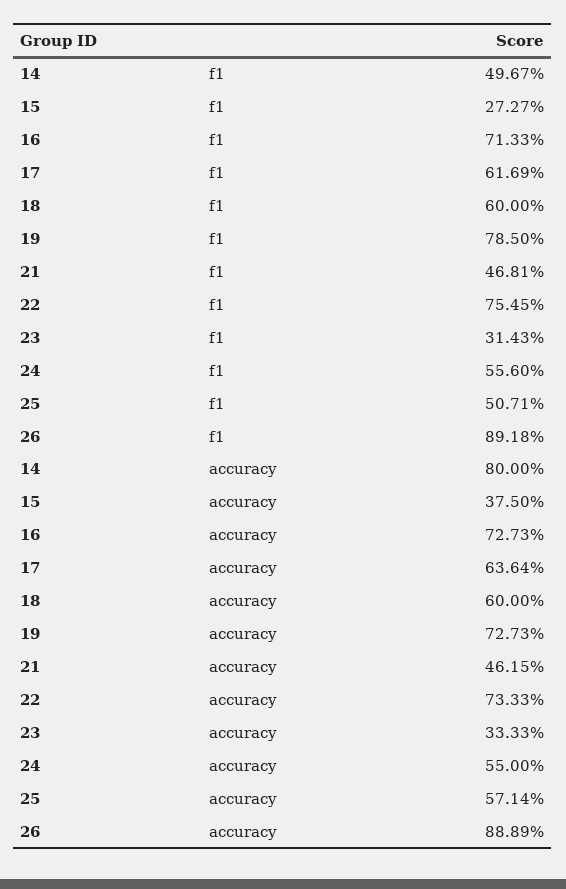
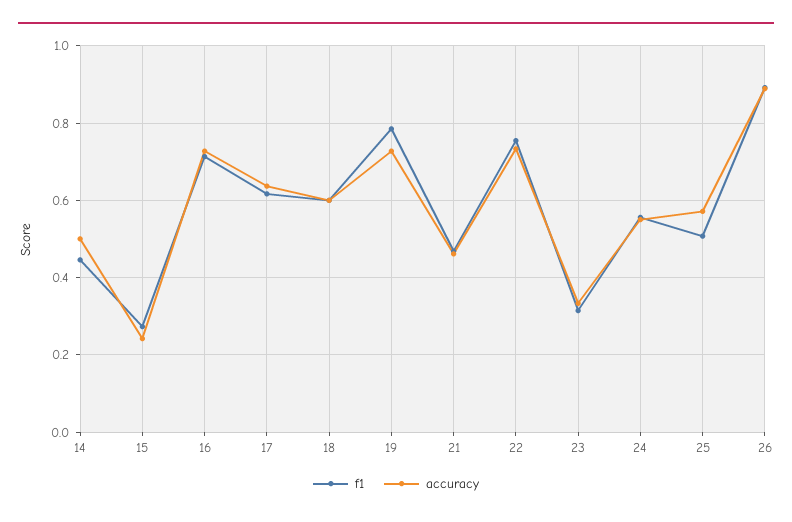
  {
    "f1": {
-     "14": 0.4967,
+     "14": 0.44,
      "15": 0.2727,
      "16": 0.7133,
      "17": 0.6169,
      "18": 0.6,
      "19": 0.785,
      "21": 0.4681,
      "22": 0.7545,
      "23": 0.3143,
      "24": 0.556,
      "25": 0.5071,
      "26": 0.8918
    },
    "accuracy": {
-     "14": 0.8,
+     "14": 0.5,
-     "15": 0.375,
+     "15": 0.24,
      "16": 0.7273,
      "17": 0.6364,
      "18": 0.6,
      "19": 0.7273,
      "21": 0.4615,
      "22": 0.7333,
      "23": 0.3333,
      "24": 0.55,
      "25": 0.5714,
      "26": 0.8889
    }
  }

